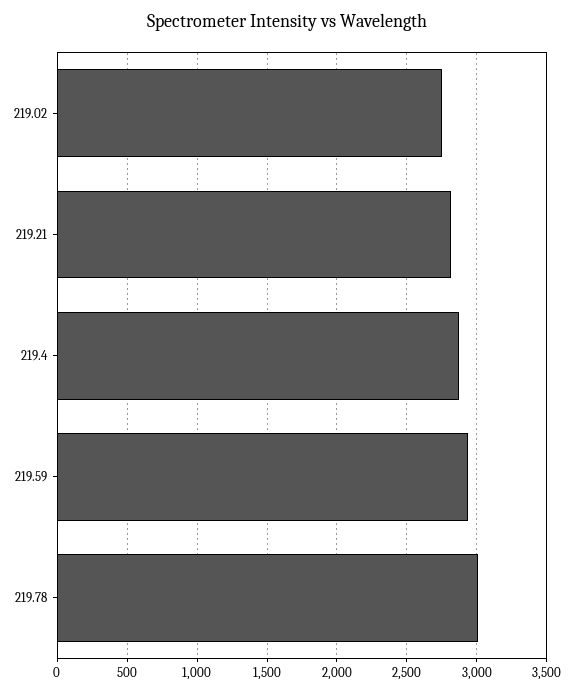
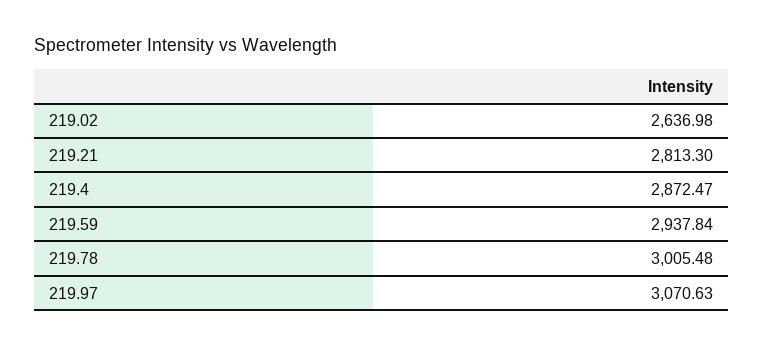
  {
-   "219.02": 2750,
+   "219.02": 2636.98,
    "219.21": 2813.3,
    "219.4": 2872.47,
    "219.59": 2937.84,
-   "219.78": 3005.48
+   "219.78": 3005.48,
+   "219.97": 3070.63
  }

